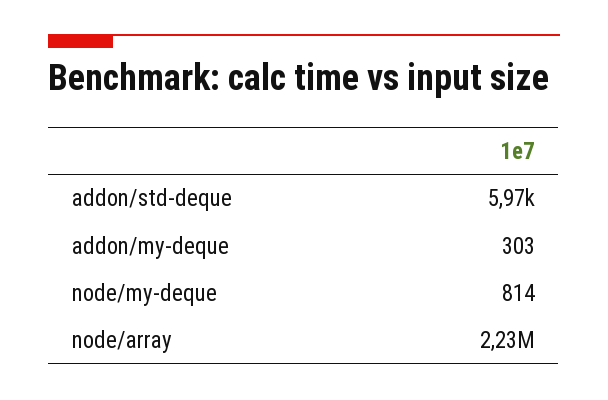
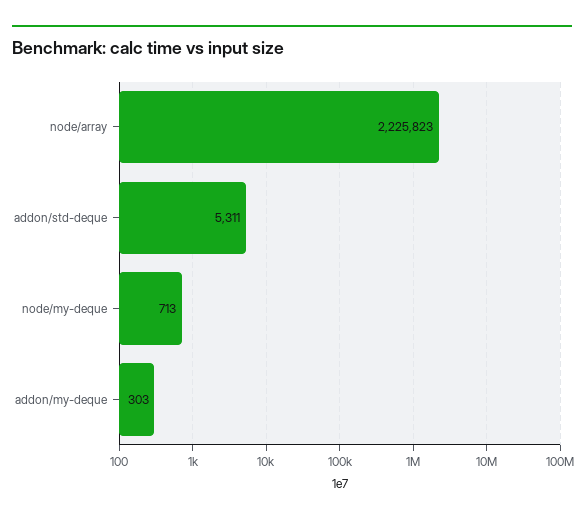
  {
-   "addon/std-deque": 5970,
+   "addon/std-deque": 5311,
    "addon/my-deque": 303,
-   "node/my-deque": 814,
+   "node/my-deque": 713,
    "node/array": 2225823
  }

